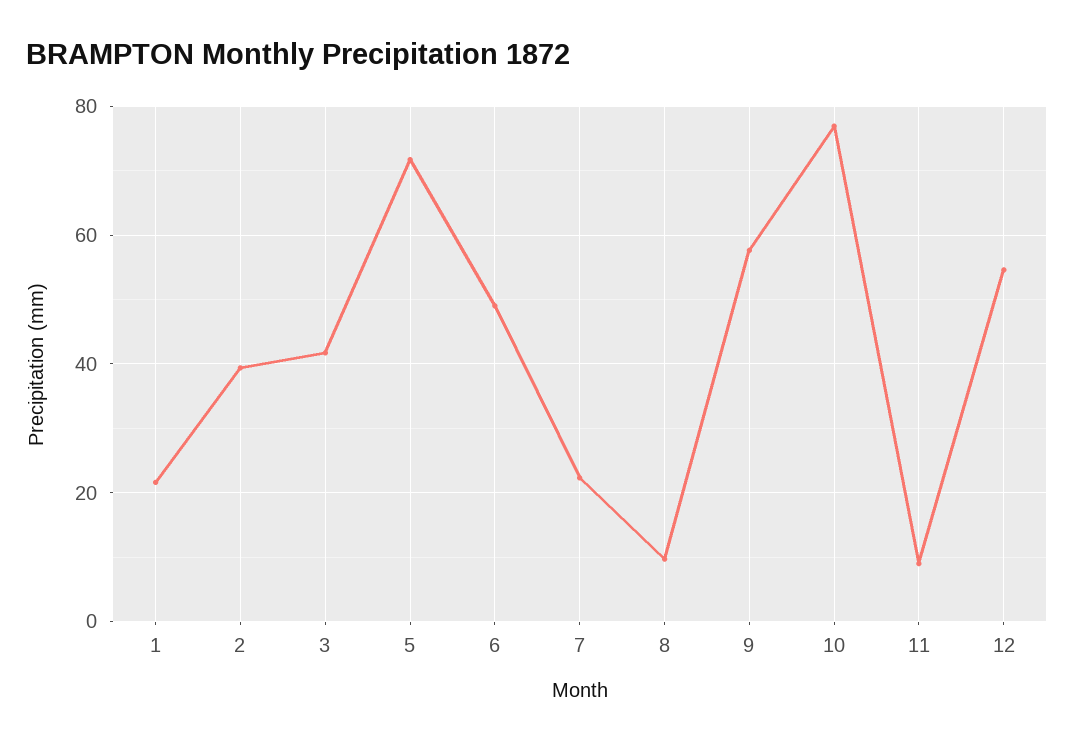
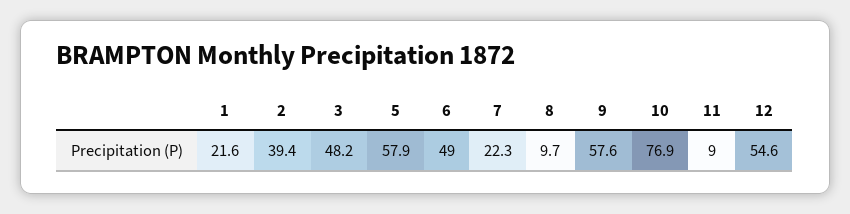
  {
    "1": 21.6,
    "2": 39.4,
-   "3": 42,
+   "3": 48.2,
-   "5": 72,
+   "5": 57.9,
    "6": 49,
    "7": 22.3,
    "8": 9.7,
    "9": 57.6,
    "10": 76.9,
    "11": 9,
    "12": 54.6
  }

